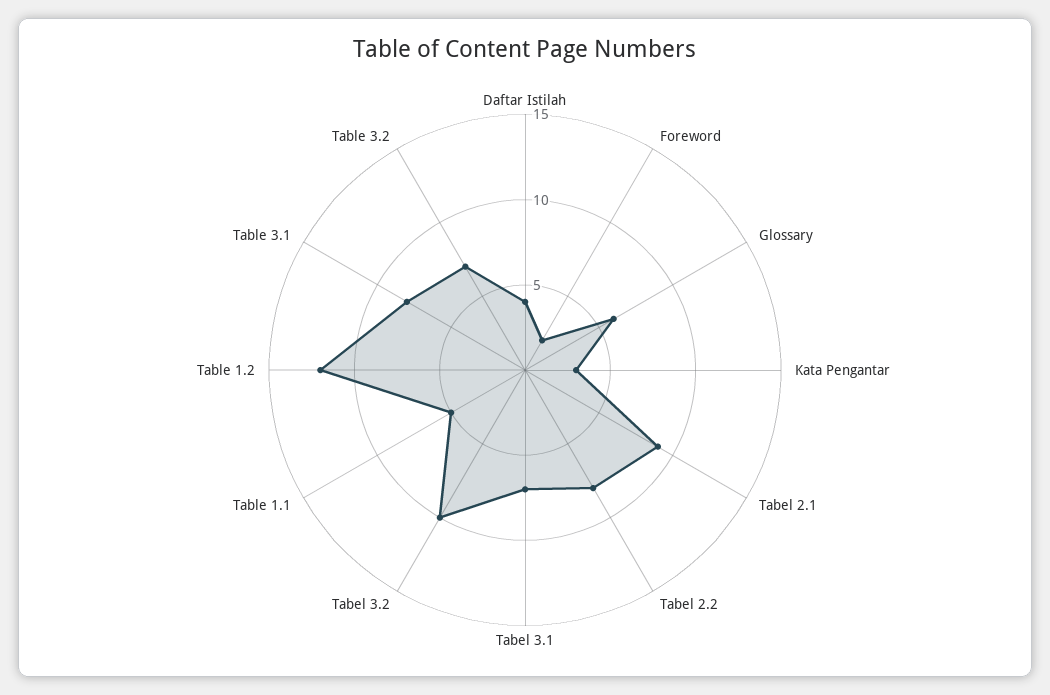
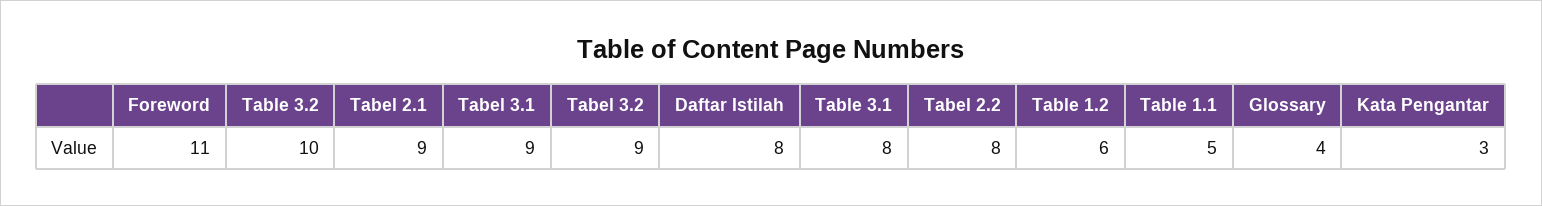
  {
-   "Daftar Istilah": 4,
+   "Daftar Istilah": 8,
-   "Foreword": 2,
+   "Foreword": 11,
-   "Glossary": 6,
+   "Glossary": 4,
    "Kata Pengantar": 3,
    "Tabel 2.1": 9,
    "Tabel 2.2": 8,
-   "Tabel 3.1": 7,
+   "Tabel 3.1": 9,
-   "Tabel 3.2": 10,
+   "Tabel 3.2": 9,
    "Table 1.1": 5,
-   "Table 1.2": 12,
+   "Table 1.2": 6,
    "Table 3.1": 8,
-   "Table 3.2": 7
+   "Table 3.2": 10
  }

